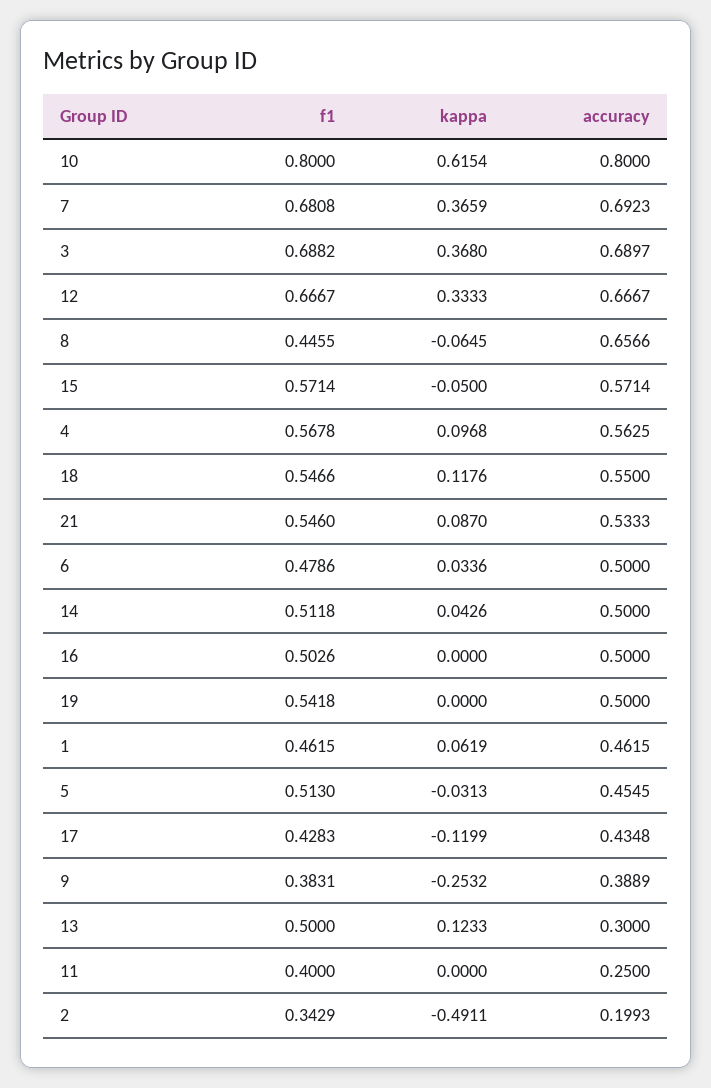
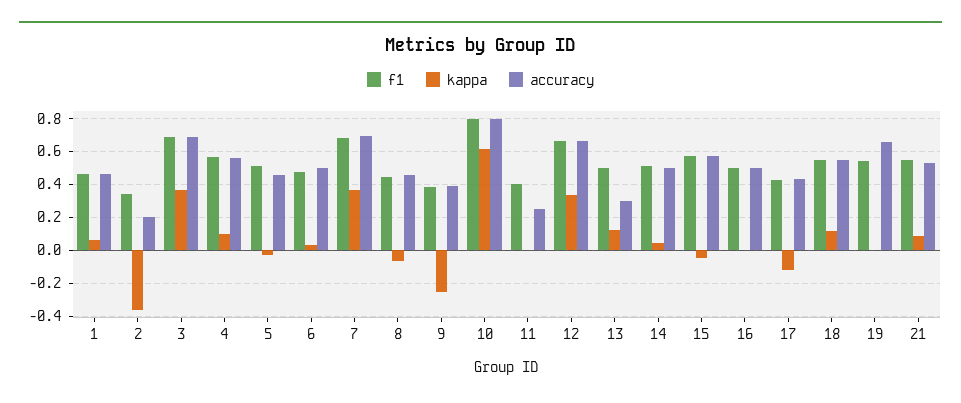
  {
    "f1": {
      "10": 0.8,
      "7": 0.6808,
      "3": 0.6882,
      "12": 0.6667,
      "8": 0.4455,
      "15": 0.5714,
      "4": 0.5678,
      "18": 0.5466,
      "21": 0.546,
      "6": 0.4786,
      "14": 0.5118,
      "16": 0.5026,
      "19": 0.5418,
      "1": 0.4615,
      "5": 0.513,
      "17": 0.4283,
      "9": 0.3831,
      "13": 0.5,
      "11": 0.4,
      "2": 0.3429
    },
    "kappa": {
      "10": 0.6154,
      "7": 0.3659,
      "3": 0.368,
      "12": 0.3333,
      "8": -0.0645,
      "15": -0.05,
      "4": 0.0968,
      "18": 0.1176,
      "21": 0.087,
      "6": 0.0336,
      "14": 0.0426,
      "16": 0,
      "19": 0,
      "1": 0.0619,
      "5": -0.0313,
      "17": -0.1199,
      "9": -0.2532,
      "13": 0.1233,
      "11": 0,
-     "2": -0.4911
+     "2": -0.35
    },
    "accuracy": {
      "10": 0.8,
      "7": 0.6923,
      "3": 0.6897,
      "12": 0.6667,
-     "8": 0.6566,
+     "8": 0.45,
      "15": 0.5714,
      "4": 0.5625,
      "18": 0.55,
      "21": 0.5333,
      "6": 0.5,
      "14": 0.5,
      "16": 0.5,
-     "19": 0.5,
+     "19": 0.65,
      "1": 0.4615,
      "5": 0.4545,
      "17": 0.4348,
      "9": 0.3889,
      "13": 0.3,
      "11": 0.25,
      "2": 0.1993
    }
  }

